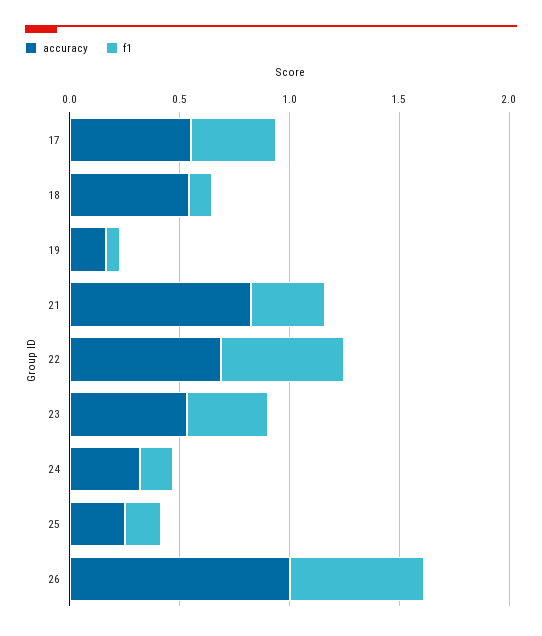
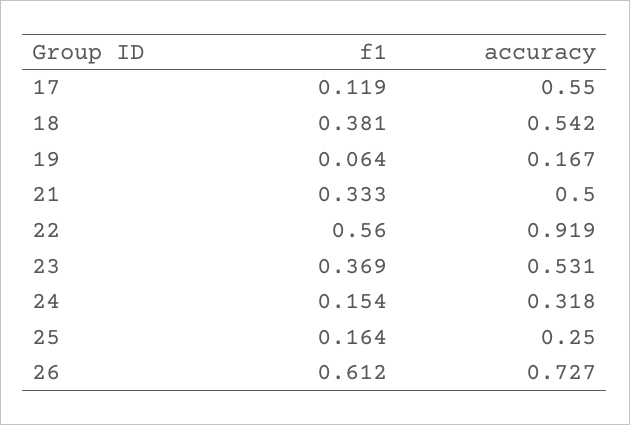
  {
    "accuracy": {
      "17": 0.55,
      "18": 0.542,
      "19": 0.167,
-     "21": 0.8,
+     "21": 0.5,
-     "22": 0.7,
+     "22": 0.919,
      "23": 0.531,
      "24": 0.318,
      "25": 0.25,
-     "26": 1
+     "26": 0.727
    },
    "f1": {
-     "17": 0.4,
+     "17": 0.119,
-     "18": 0.1,
+     "18": 0.381,
      "19": 0.064,
      "21": 0.333,
      "22": 0.56,
      "23": 0.369,
      "24": 0.154,
      "25": 0.164,
      "26": 0.612
    }
  }

